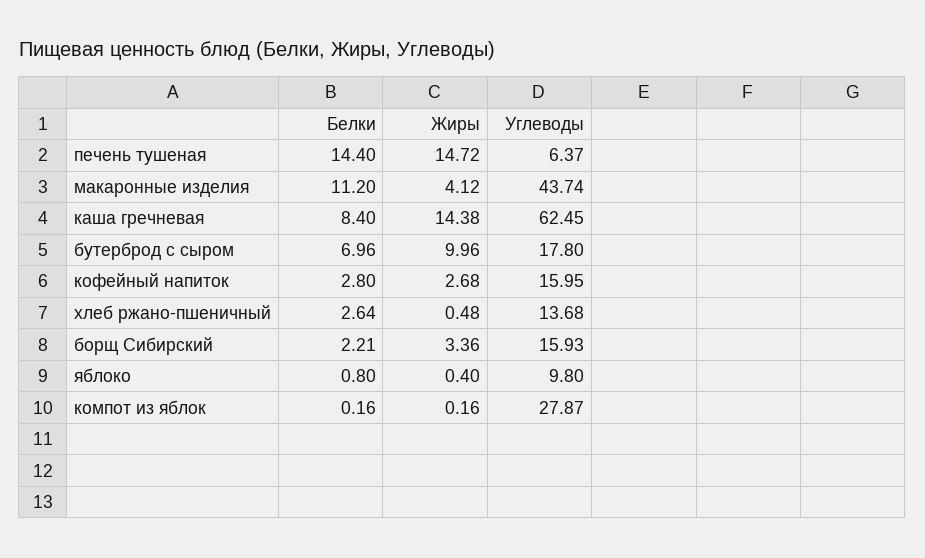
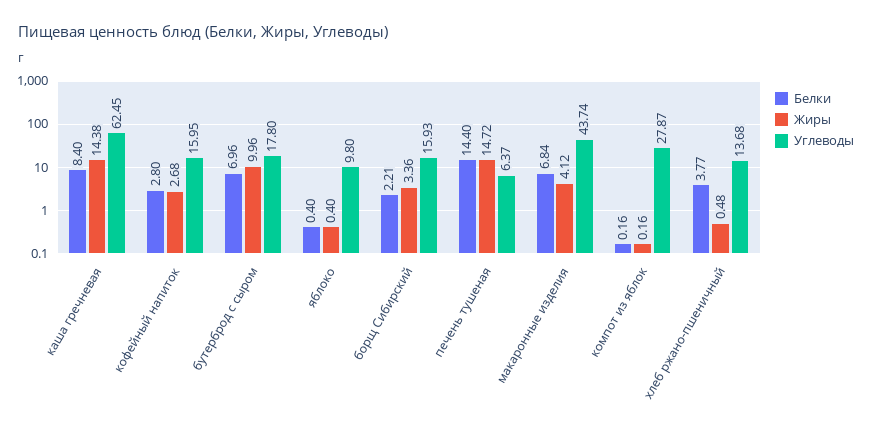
  {
    "Белки": {
      "печень тушеная": 14.4,
-     "макаронные изделия": 11.2,
+     "макаронные изделия": 6.84,
      "каша гречневая": 8.4,
      "бутерброд с сыром": 6.96,
      "кофейный напиток": 2.8,
-     "хлеб ржано-пшеничный": 2.64,
+     "хлеб ржано-пшеничный": 3.77,
      "борщ Сибирский": 2.21,
-     "яблоко": 0.8,
+     "яблоко": 0.4,
      "компот из яблок": 0.16
    },
    "Жиры": {
      "печень тушеная": 14.72,
      "макаронные изделия": 4.12,
      "каша гречневая": 14.38,
      "бутерброд с сыром": 9.96,
      "кофейный напиток": 2.68,
      "хлеб ржано-пшеничный": 0.48,
      "борщ Сибирский": 3.36,
      "яблоко": 0.4,
      "компот из яблок": 0.16
    },
    "Углеводы": {
      "печень тушеная": 6.37,
      "макаронные изделия": 43.74,
      "каша гречневая": 62.45,
      "бутерброд с сыром": 17.8,
      "кофейный напиток": 15.95,
      "хлеб ржано-пшеничный": 13.68,
      "борщ Сибирский": 15.93,
      "яблоко": 9.8,
      "компот из яблок": 27.87
    }
  }

